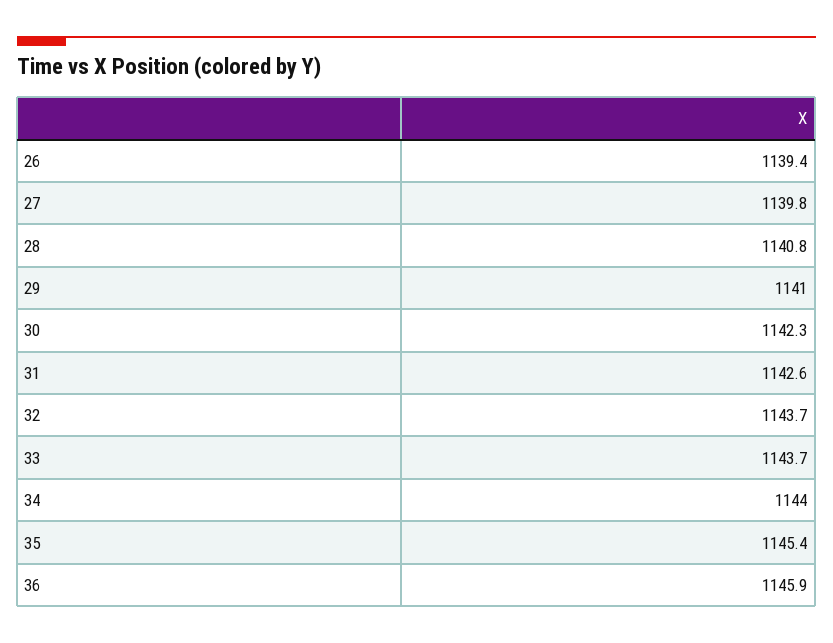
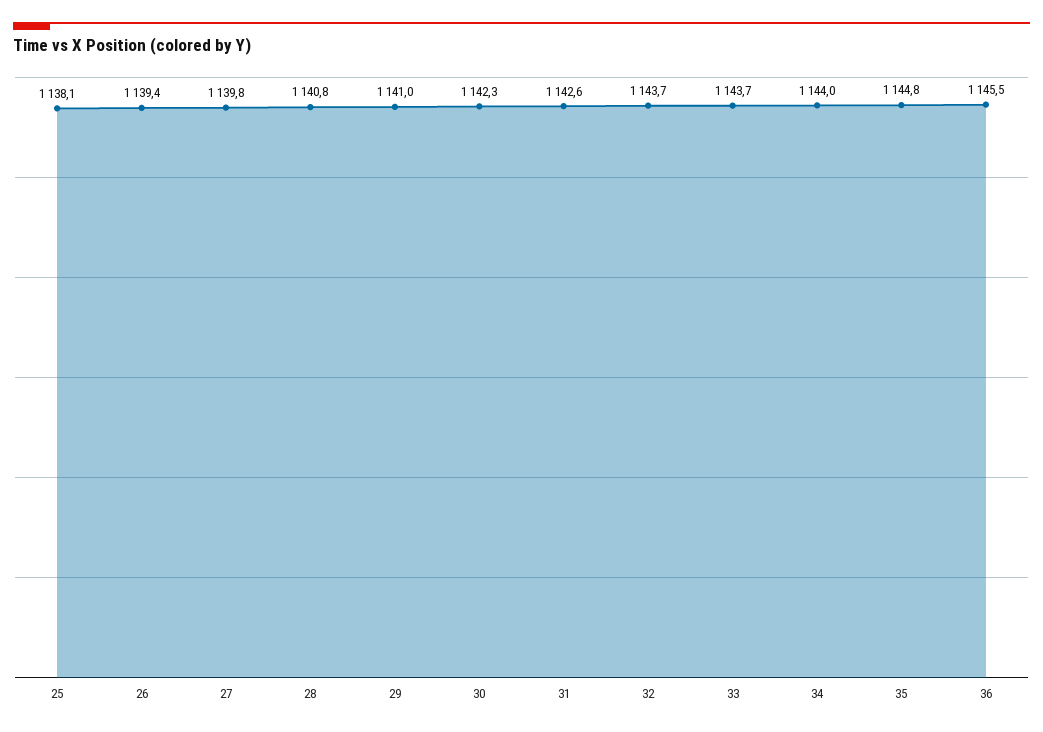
  {
    "26": 1139.4,
    "27": 1139.8,
    "28": 1140.8,
    "29": 1141,
    "30": 1142.3,
    "31": 1142.6,
    "32": 1143.7,
    "33": 1143.7,
    "34": 1144,
-   "35": 1145.4,
+   "35": 1144.8,
-   "36": 1145.9
+   "36": 1145.5,
+   "25": 1138.1
  }

